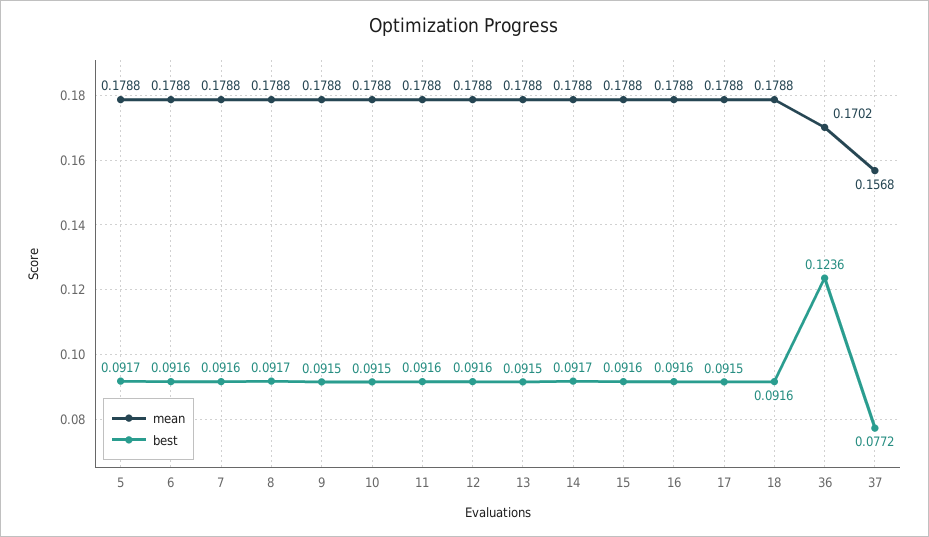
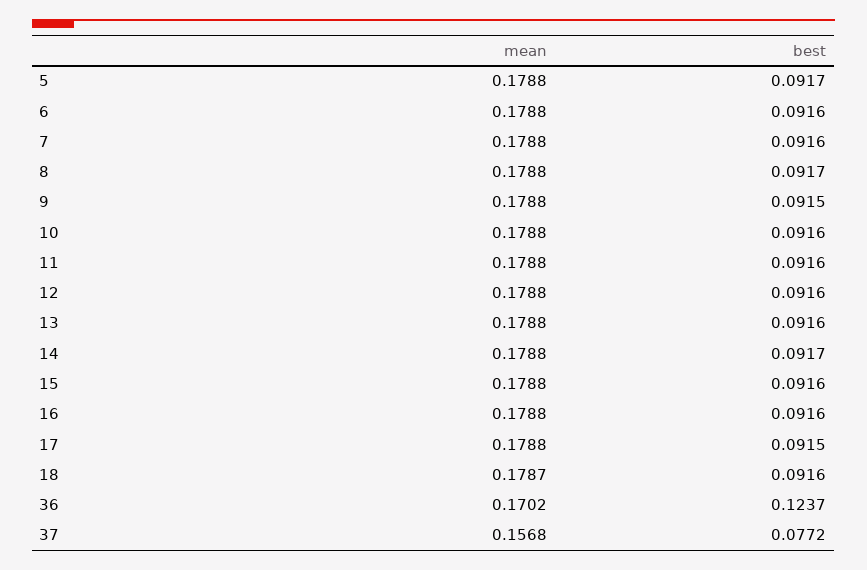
  {
    "mean": {
      "5": 0.1788,
      "6": 0.1788,
      "7": 0.1788,
      "8": 0.1788,
      "9": 0.1788,
      "10": 0.1788,
      "11": 0.1788,
      "12": 0.1788,
      "13": 0.1788,
      "14": 0.1788,
      "15": 0.1788,
      "16": 0.1788,
      "17": 0.1788,
-     "18": 0.1788,
+     "18": 0.1787,
      "36": 0.1702,
      "37": 0.1568
    },
    "best": {
      "5": 0.0917,
      "6": 0.0916,
      "7": 0.0916,
      "8": 0.0917,
      "9": 0.0915,
-     "10": 0.0915,
+     "10": 0.0916,
      "11": 0.0916,
      "12": 0.0916,
-     "13": 0.0915,
+     "13": 0.0916,
      "14": 0.0917,
      "15": 0.0916,
      "16": 0.0916,
      "17": 0.0915,
      "18": 0.0916,
-     "36": 0.1236,
+     "36": 0.1237,
      "37": 0.0772
    }
  }

